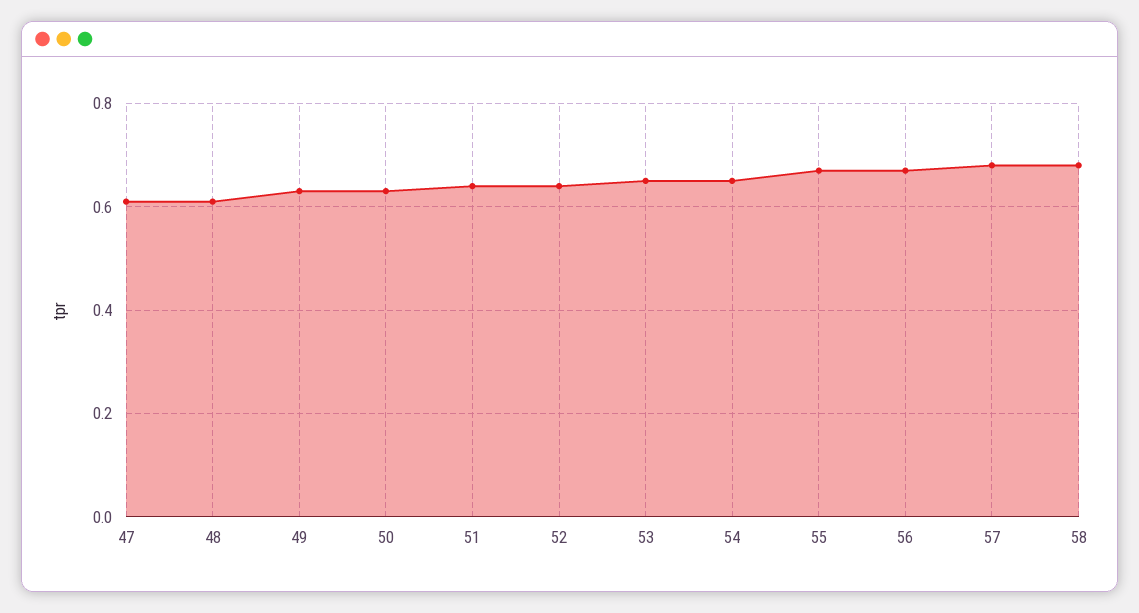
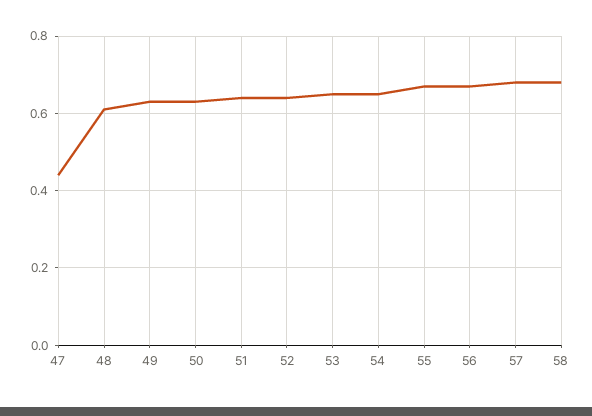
  {
-   "47": 0.6,
+   "47": 0.45,
    "48": 0.6,
    "49": 0.65,
    "50": 0.65,
    "51": 0.65,
    "52": 0.65,
    "53": 0.65,
    "54": 0.65,
    "55": 0.65,
    "56": 0.65,
    "57": 0.7,
    "58": 0.7
  }

